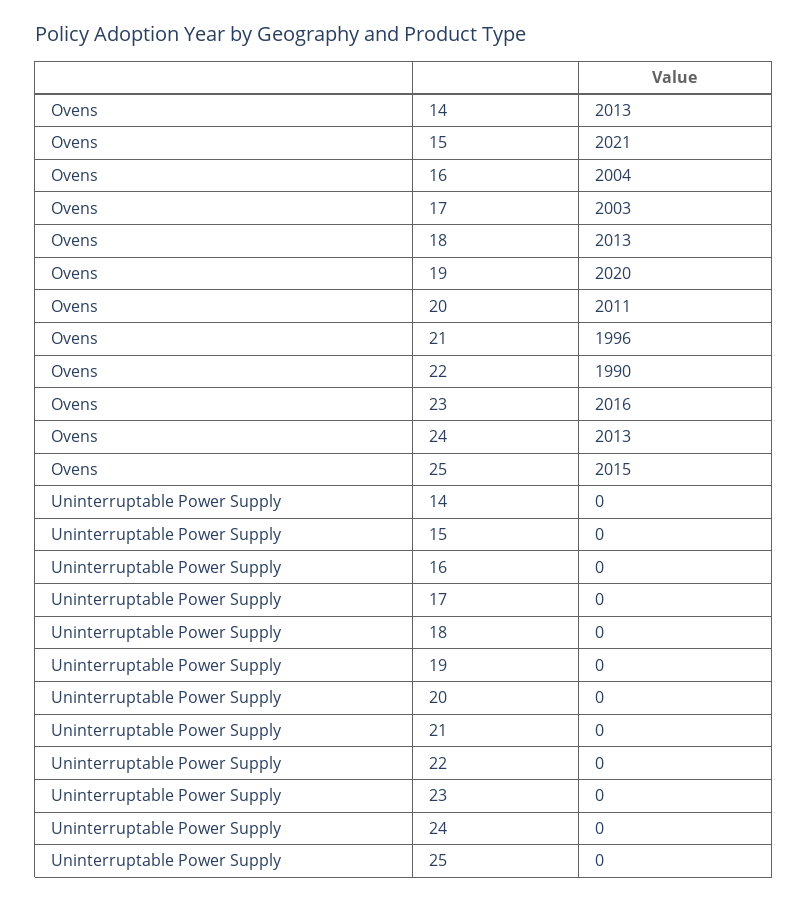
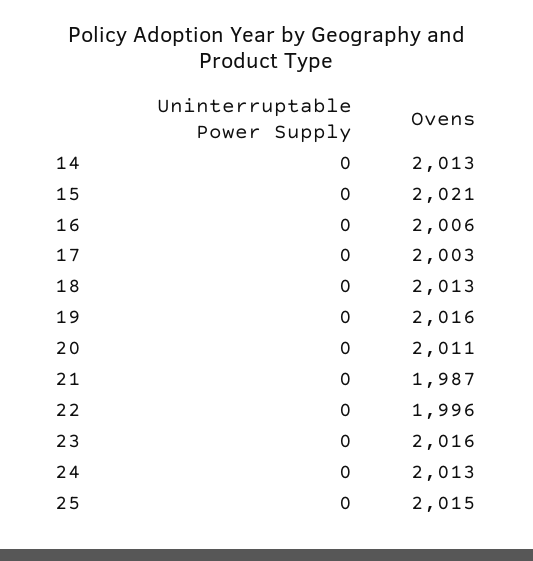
  {
    "Ovens": {
      "14": 2013,
      "15": 2021,
-     "16": 2004,
+     "16": 2006,
      "17": 2003,
      "18": 2013,
-     "19": 2020,
+     "19": 2016,
      "20": 2011,
-     "21": 1996,
+     "21": 1987,
-     "22": 1990,
+     "22": 1996,
      "23": 2016,
      "24": 2013,
      "25": 2015
    },
    "Uninterruptable Power Supply": {
      "14": 0,
      "15": 0,
      "16": 0,
      "17": 0,
      "18": 0,
      "19": 0,
      "20": 0,
      "21": 0,
      "22": 0,
      "23": 0,
      "24": 0,
      "25": 0
    }
  }

